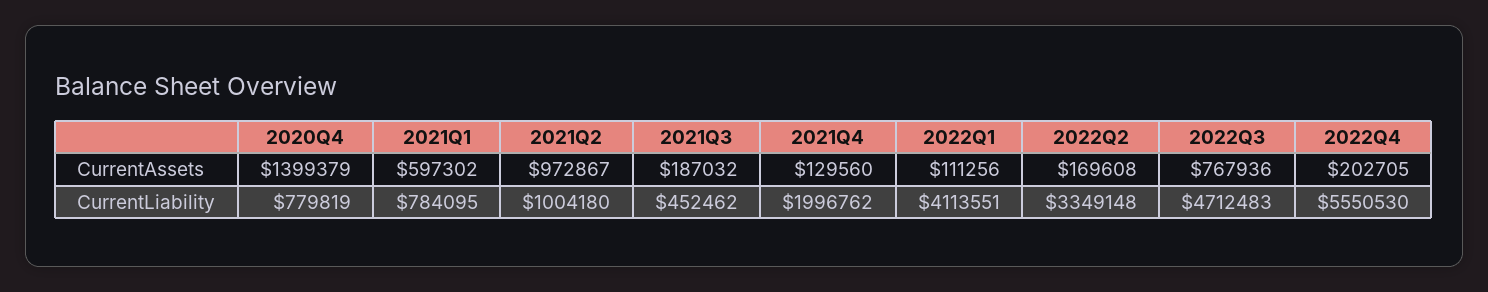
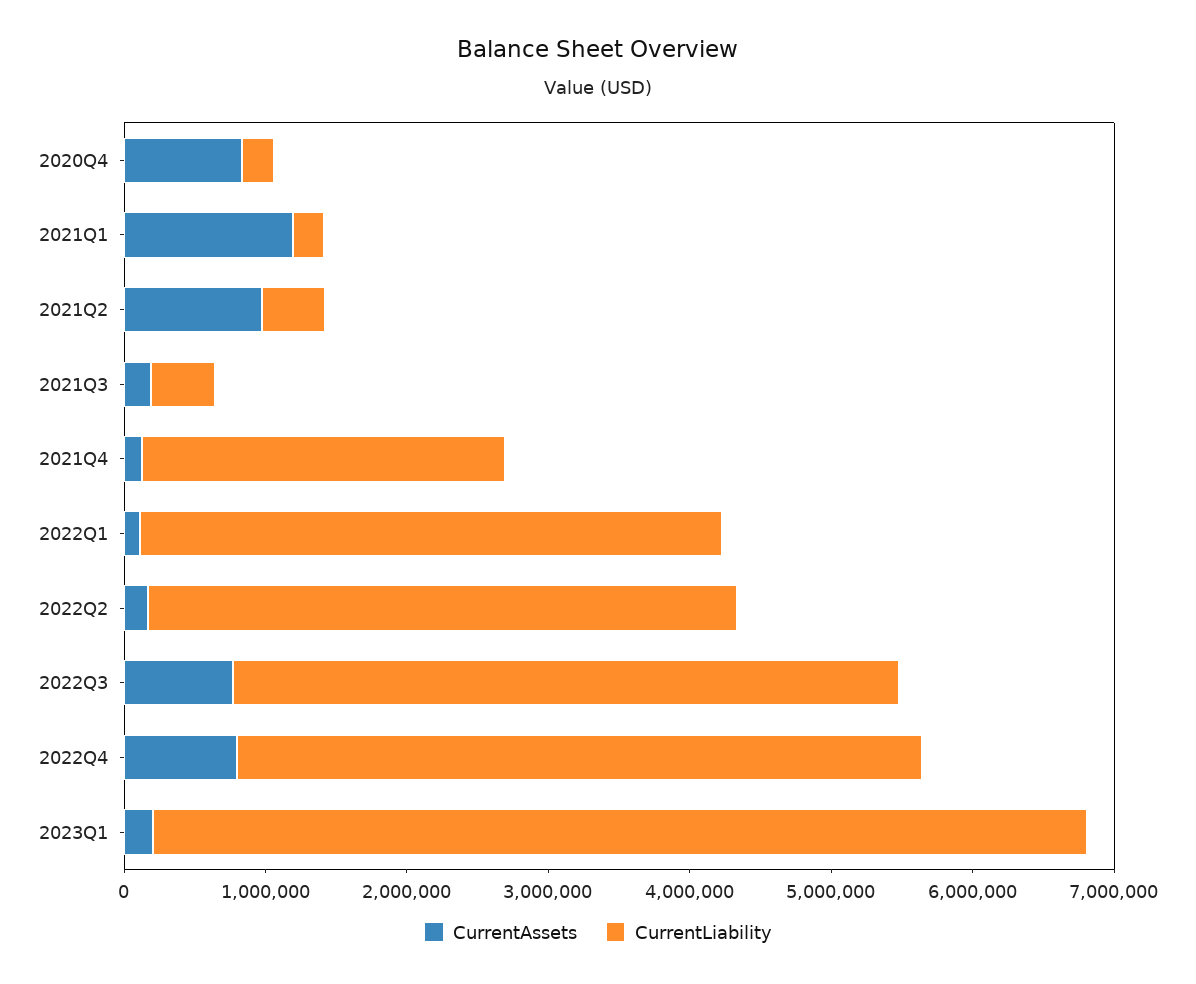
  {
    "CurrentAssets": {
-     "2020Q4": 1399379,
+     "2020Q4": 800000,
-     "2021Q1": 597302,
+     "2021Q1": 1200000,
      "2021Q2": 972867,
      "2021Q3": 187032,
      "2021Q4": 129560,
      "2022Q1": 111256,
      "2022Q2": 169608,
      "2022Q3": 767936,
-     "2022Q4": 202705
+     "2022Q4": 800000,
+     "2023Q1": 200000
    },
    "CurrentLiability": {
-     "2020Q4": 779819,
+     "2020Q4": 200000,
-     "2021Q1": 784095,
+     "2021Q1": 200000,
-     "2021Q2": 1004180,
+     "2021Q2": 400000,
      "2021Q3": 452462,
-     "2021Q4": 1996762,
+     "2021Q4": 2600000,
      "2022Q1": 4113551,
-     "2022Q2": 3349148,
+     "2022Q2": 4200000,
      "2022Q3": 4712483,
-     "2022Q4": 5550530
+     "2022Q4": 4800000,
+     "2023Q1": 6600000
    }
  }

